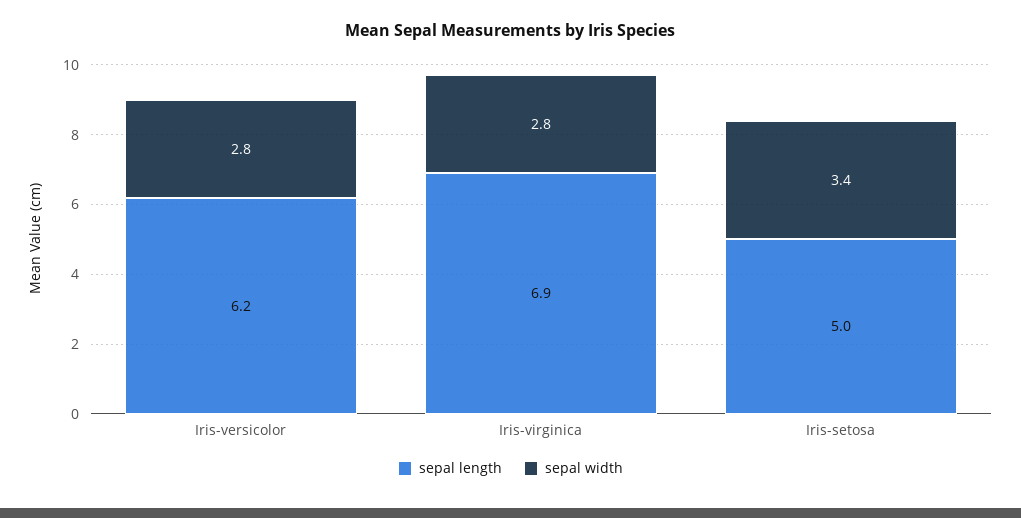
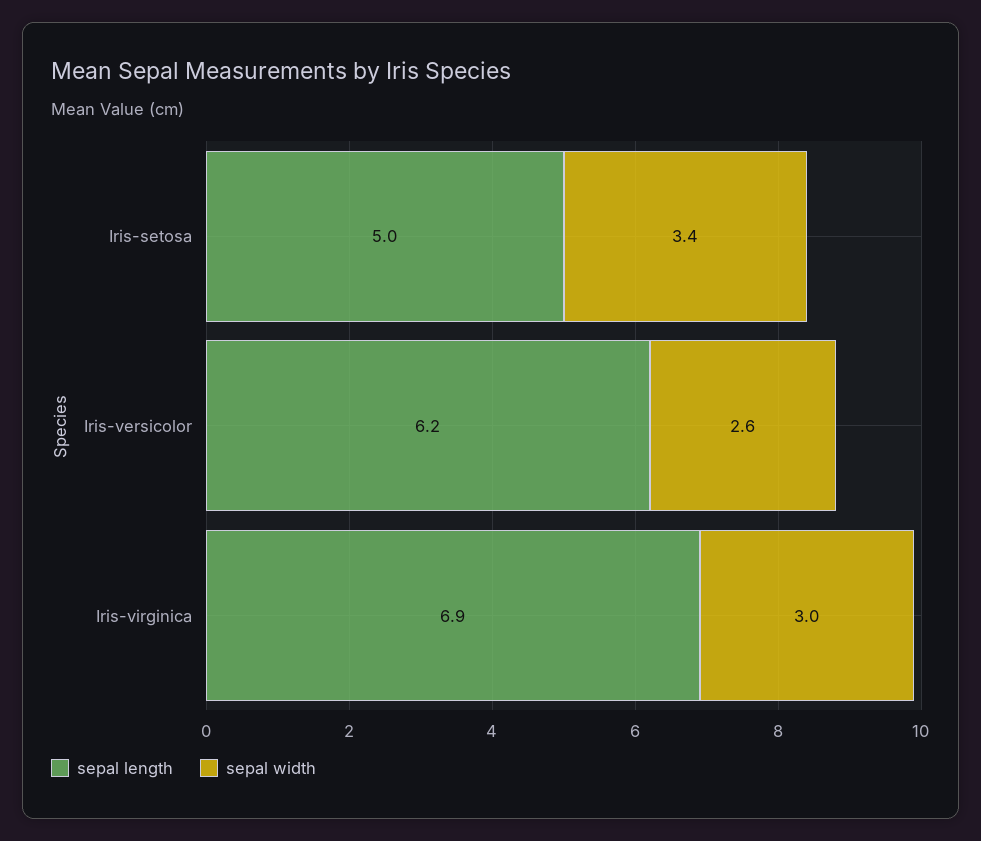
  {
    "sepal length": {
      "Iris-versicolor": 6.2,
      "Iris-virginica": 6.9,
      "Iris-setosa": 5
    },
    "sepal width": {
-     "Iris-versicolor": 2.8,
+     "Iris-versicolor": 2.6,
-     "Iris-virginica": 2.8,
+     "Iris-virginica": 3,
      "Iris-setosa": 3.4
    }
  }

